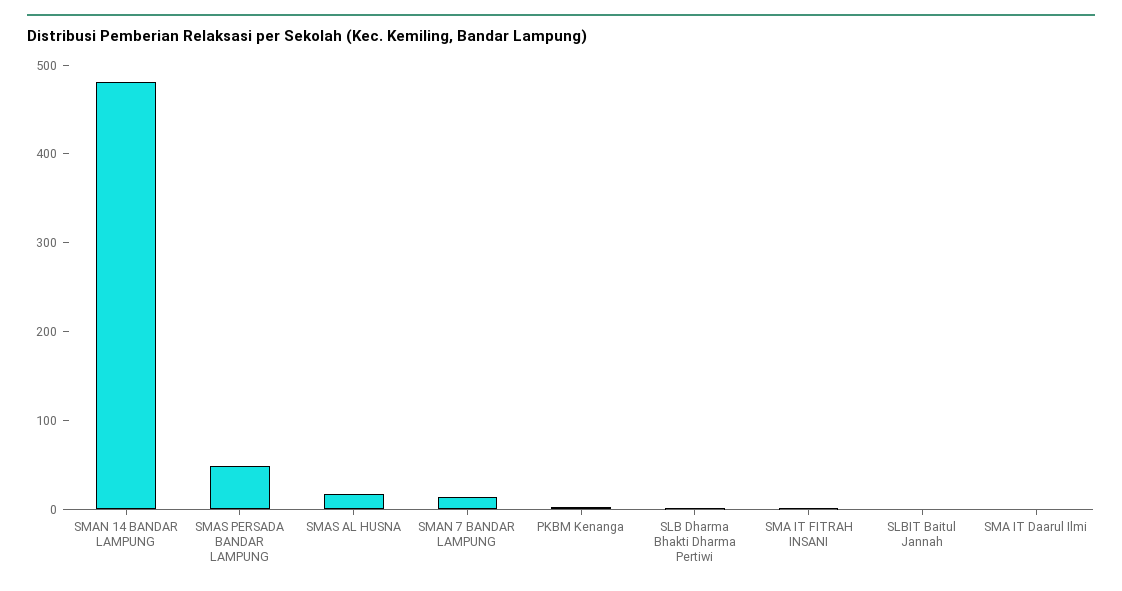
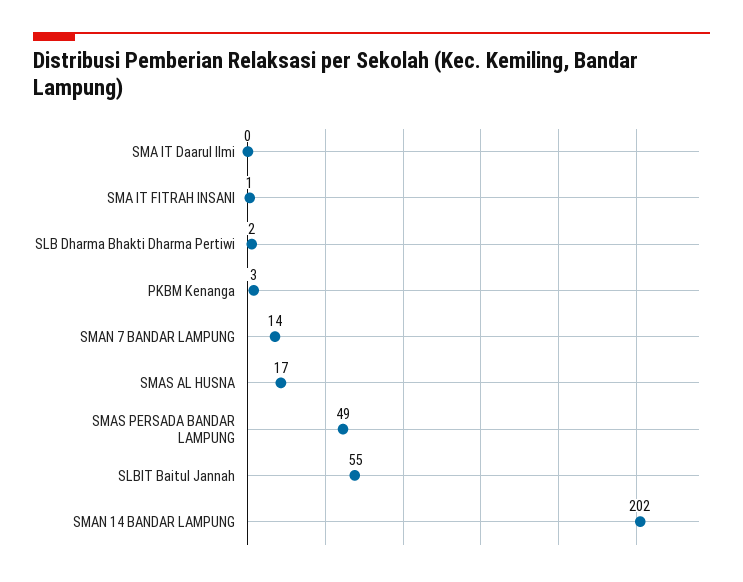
  {
-   "SMAN 14 BANDAR LAMPUNG": 480,
+   "SMAN 14 BANDAR LAMPUNG": 202,
    "SMAS PERSADA BANDAR LAMPUNG": 49,
    "SMAS AL HUSNA": 17,
    "SMAN 7 BANDAR LAMPUNG": 14,
    "PKBM Kenanga": 3,
    "SLB Dharma Bhakti Dharma Pertiwi": 2,
    "SMA IT FITRAH INSANI": 1,
-   "SLBIT Baitul Jannah": 0,
+   "SLBIT Baitul Jannah": 55,
    "SMA IT Daarul Ilmi": 0
  }

